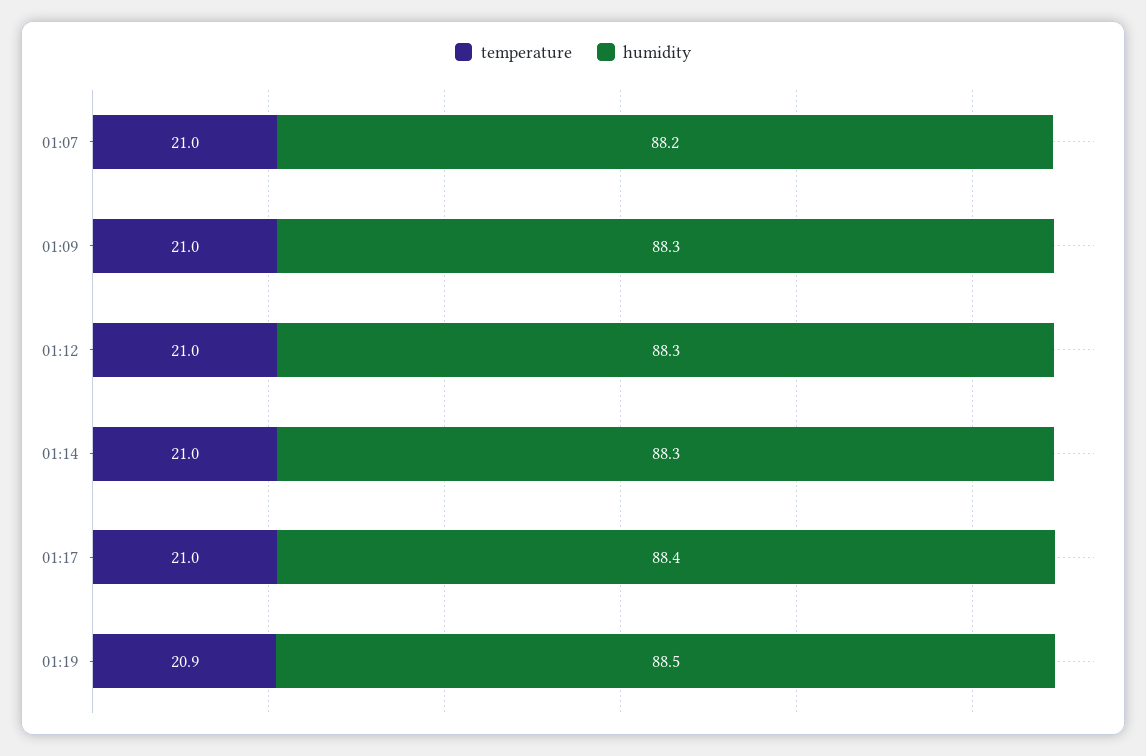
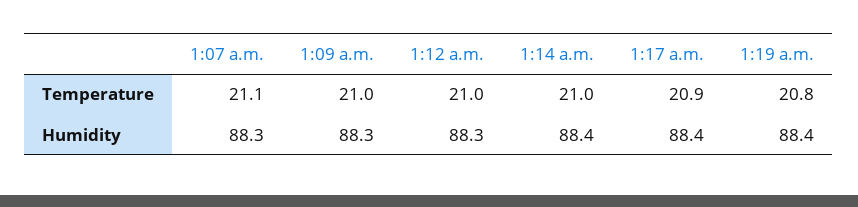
  {
    "temperature": {
-     "01:07": 21,
+     "01:07": 21.1,
      "01:09": 21,
      "01:12": 21,
      "01:14": 21,
-     "01:17": 21,
+     "01:17": 20.9,
-     "01:19": 20.9
+     "01:19": 20.8
    },
    "humidity": {
-     "01:07": 88.2,
+     "01:07": 88.3,
      "01:09": 88.3,
      "01:12": 88.3,
-     "01:14": 88.3,
+     "01:14": 88.4,
      "01:17": 88.4,
-     "01:19": 88.5
+     "01:19": 88.4
    }
  }

